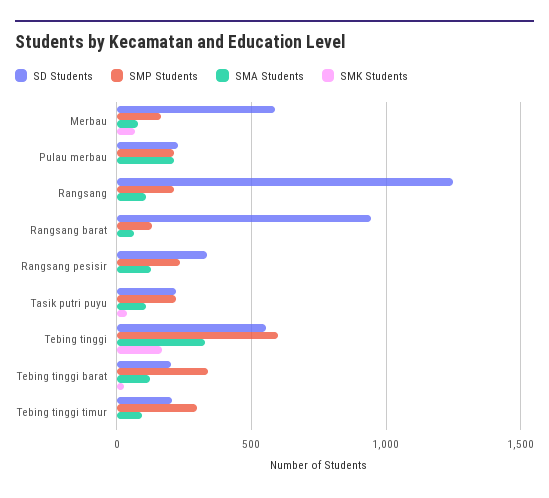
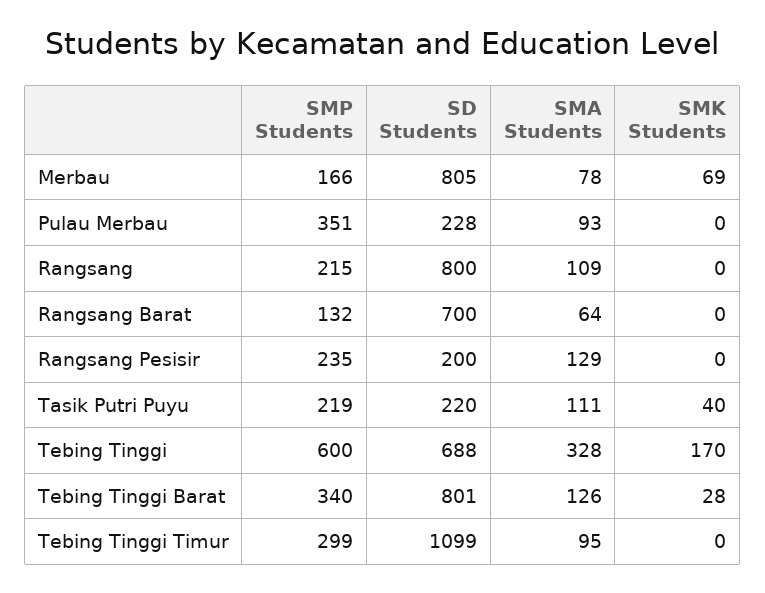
  {
    "SD Students": {
-     "Merbau": 600,
+     "Merbau": 805,
      "Pulau merbau": 228,
-     "Rangsang": 1250,
+     "Rangsang": 800,
-     "Rangsang barat": 950,
+     "Rangsang barat": 700,
-     "Rangsang pesisir": 350,
+     "Rangsang pesisir": 200,
      "Tasik putri puyu": 220,
-     "Tebing tinggi": 550,
+     "Tebing tinggi": 688,
-     "Tebing tinggi barat": 200,
+     "Tebing tinggi barat": 801,
-     "Tebing tinggi timur": 200
+     "Tebing tinggi timur": 1099
    },
    "SMP Students": {
      "Merbau": 166,
-     "Pulau merbau": 200,
+     "Pulau merbau": 351,
      "Rangsang": 215,
      "Rangsang barat": 132,
      "Rangsang pesisir": 235,
      "Tasik putri puyu": 219,
      "Tebing tinggi": 600,
      "Tebing tinggi barat": 340,
      "Tebing tinggi timur": 299
    },
    "SMA Students": {
      "Merbau": 78,
-     "Pulau merbau": 200,
+     "Pulau merbau": 93,
      "Rangsang": 109,
      "Rangsang barat": 64,
      "Rangsang pesisir": 129,
      "Tasik putri puyu": 111,
      "Tebing tinggi": 328,
      "Tebing tinggi barat": 126,
      "Tebing tinggi timur": 95
    },
    "SMK Students": {
      "Merbau": 69,
      "Pulau merbau": 0,
      "Rangsang": 0,
      "Rangsang barat": 0,
      "Rangsang pesisir": 0,
      "Tasik putri puyu": 40,
      "Tebing tinggi": 170,
      "Tebing tinggi barat": 28,
      "Tebing tinggi timur": 0
    }
  }

